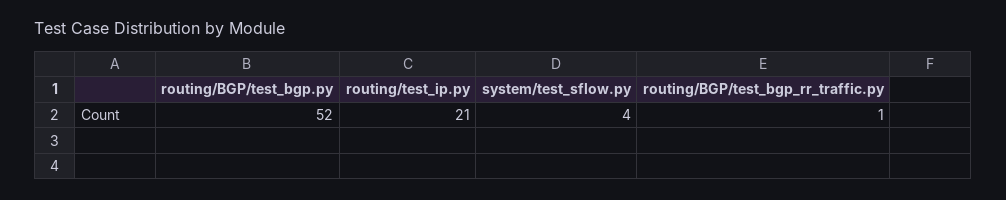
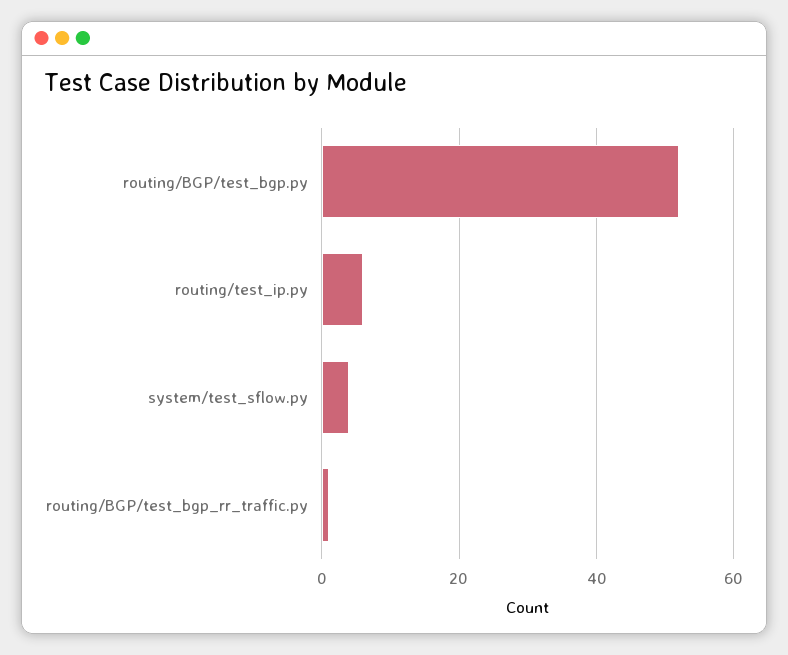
  {
    "routing/BGP/test_bgp.py": 52,
-   "routing/test_ip.py": 21,
+   "routing/test_ip.py": 5,
    "system/test_sflow.py": 4,
    "routing/BGP/test_bgp_rr_traffic.py": 1
  }

